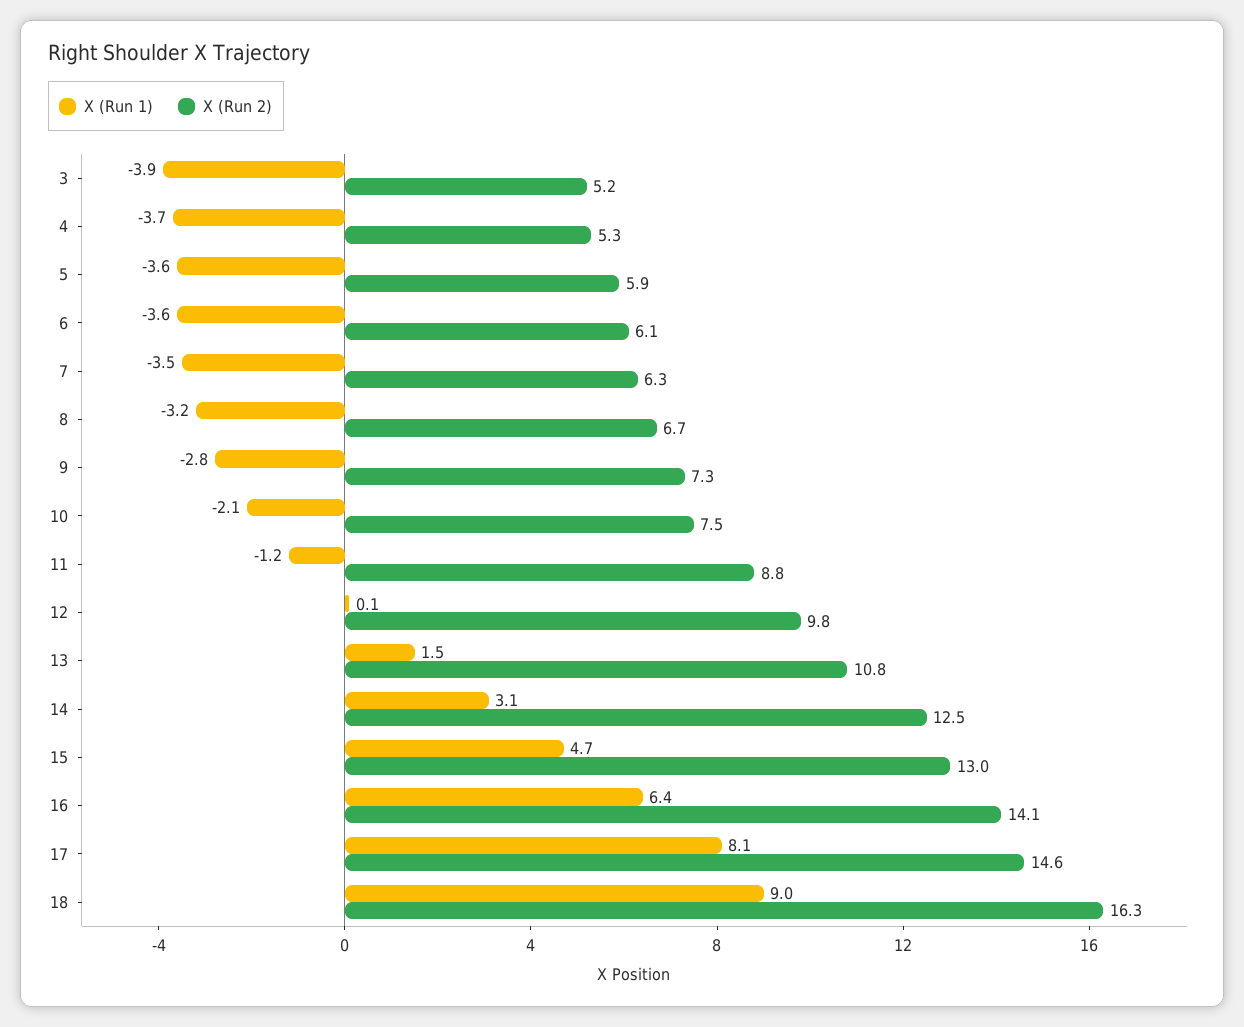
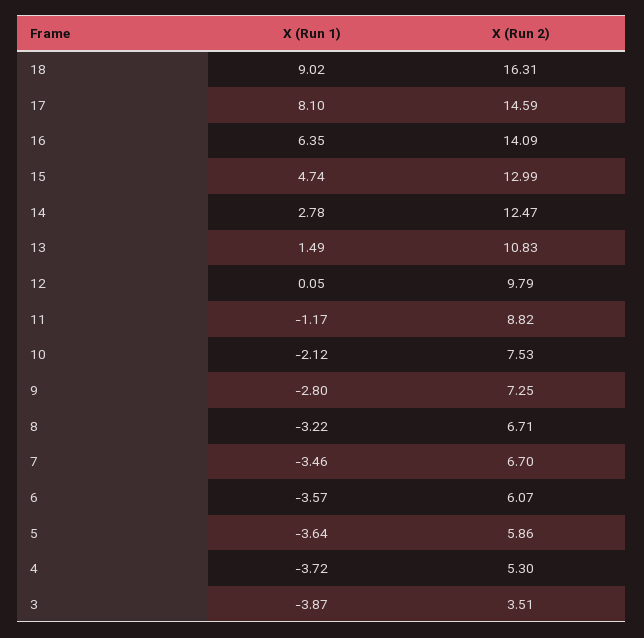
  {
    "X (Run 1)": {
      "3": -3.87,
      "4": -3.72,
      "5": -3.64,
      "6": -3.57,
      "7": -3.46,
      "8": -3.22,
      "9": -2.8,
      "10": -2.12,
      "11": -1.17,
      "12": 0.05,
      "13": 1.49,
-     "14": 3.1,
+     "14": 2.78,
      "15": 4.74,
      "16": 6.35,
      "17": 8.1,
      "18": 9.02
    },
    "X (Run 2)": {
-     "3": 5.2,
+     "3": 3.51,
      "4": 5.3,
      "5": 5.86,
      "6": 6.07,
-     "7": 6.3,
+     "7": 6.7,
      "8": 6.71,
      "9": 7.25,
      "10": 7.53,
      "11": 8.82,
      "12": 9.79,
      "13": 10.83,
      "14": 12.47,
      "15": 12.99,
      "16": 14.09,
      "17": 14.59,
      "18": 16.31
    }
  }

